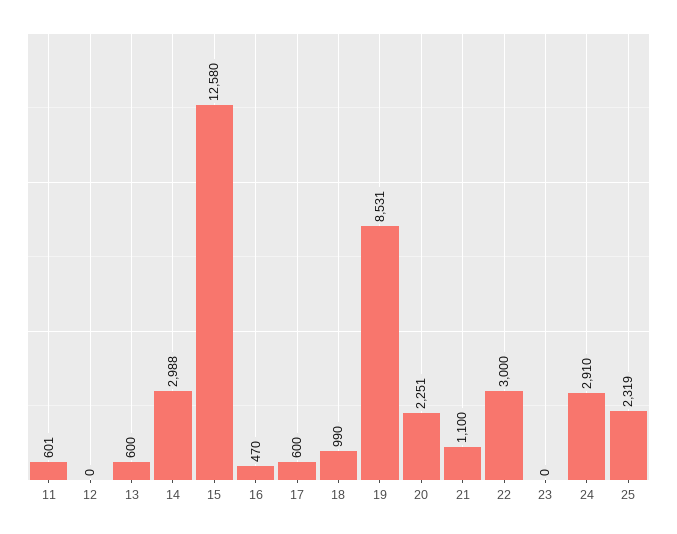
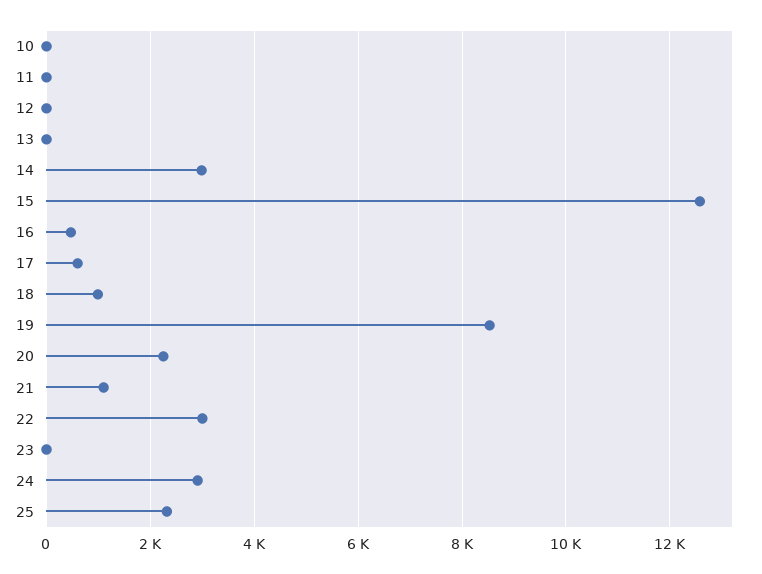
  {
-   "11": 601,
+   "11": 0,
    "12": 0,
-   "13": 600,
+   "13": 0,
    "14": 2988,
    "15": 12580,
    "16": 470,
    "17": 600,
    "18": 990,
    "19": 8531,
    "20": 2251,
    "21": 1100,
    "22": 3000,
    "23": 0,
    "24": 2910,
-   "25": 2319
+   "25": 2319,
+   "10": 0
  }

